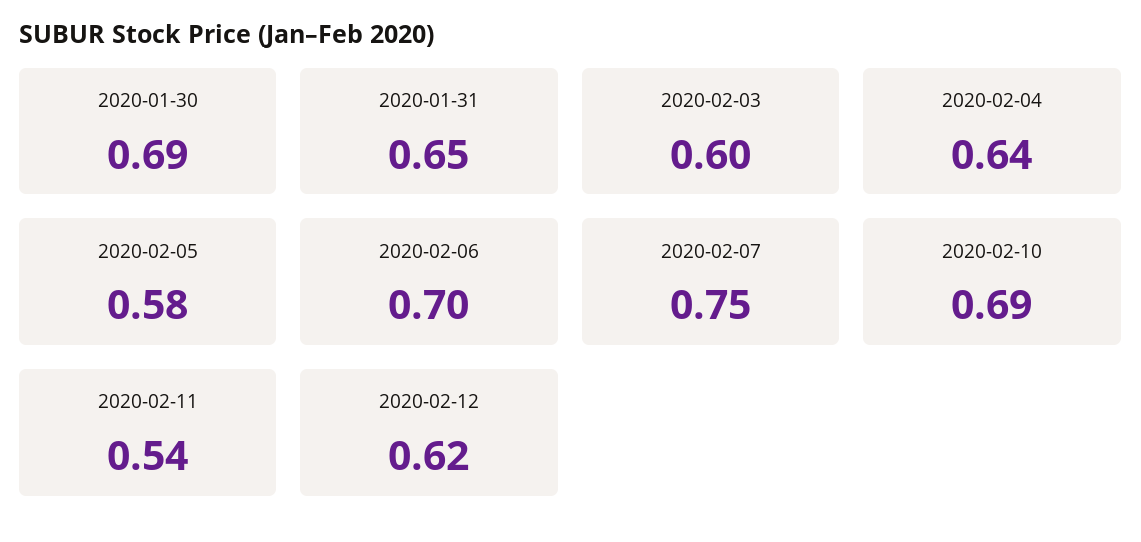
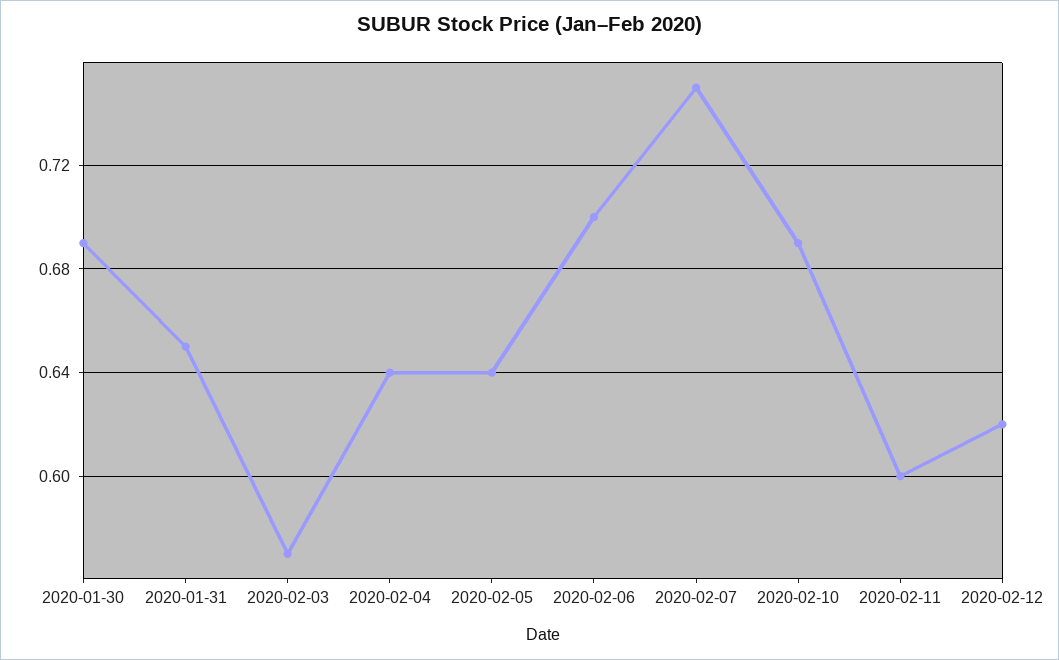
  {
    "2020-01-30": 0.69,
    "2020-01-31": 0.65,
-   "2020-02-03": 0.6,
+   "2020-02-03": 0.57,
    "2020-02-04": 0.64,
-   "2020-02-05": 0.58,
+   "2020-02-05": 0.64,
    "2020-02-06": 0.7,
    "2020-02-07": 0.75,
    "2020-02-10": 0.69,
-   "2020-02-11": 0.54,
+   "2020-02-11": 0.6,
    "2020-02-12": 0.62
  }

